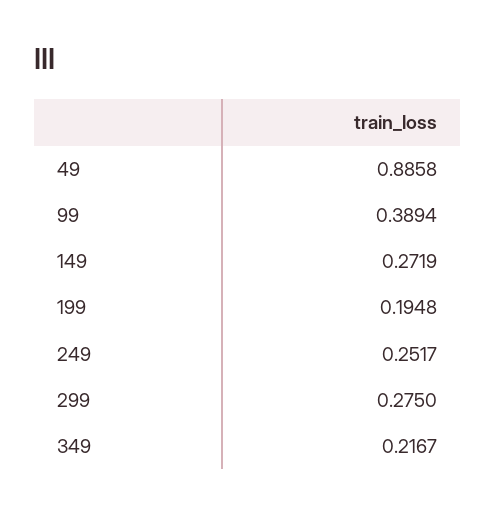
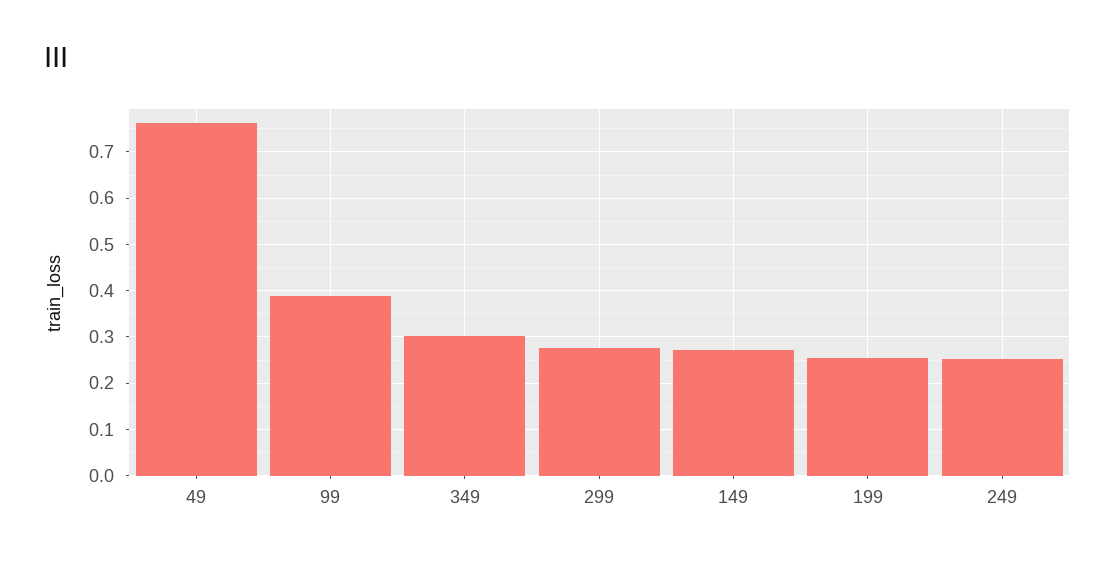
  {
-   "49": 0.8858,
+   "49": 0.76,
    "99": 0.3894,
    "149": 0.2719,
-   "199": 0.1948,
+   "199": 0.26,
    "249": 0.2517,
    "299": 0.275,
-   "349": 0.2167
+   "349": 0.3
  }

